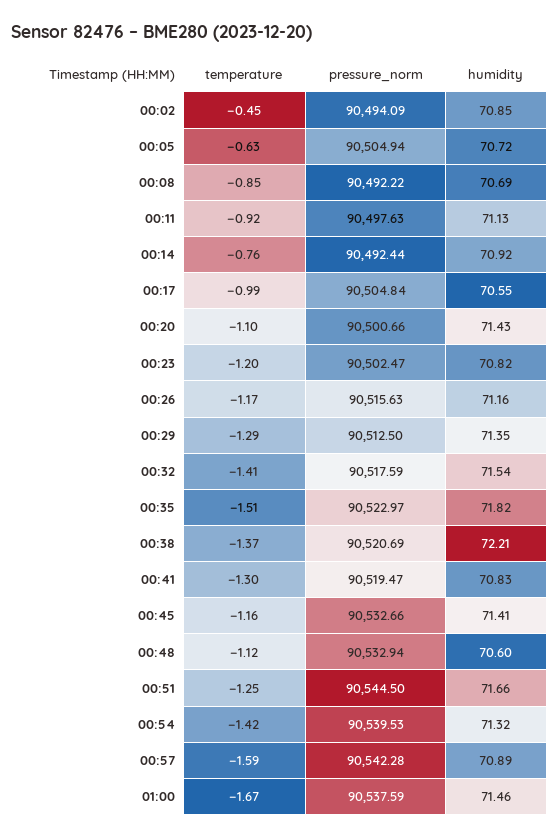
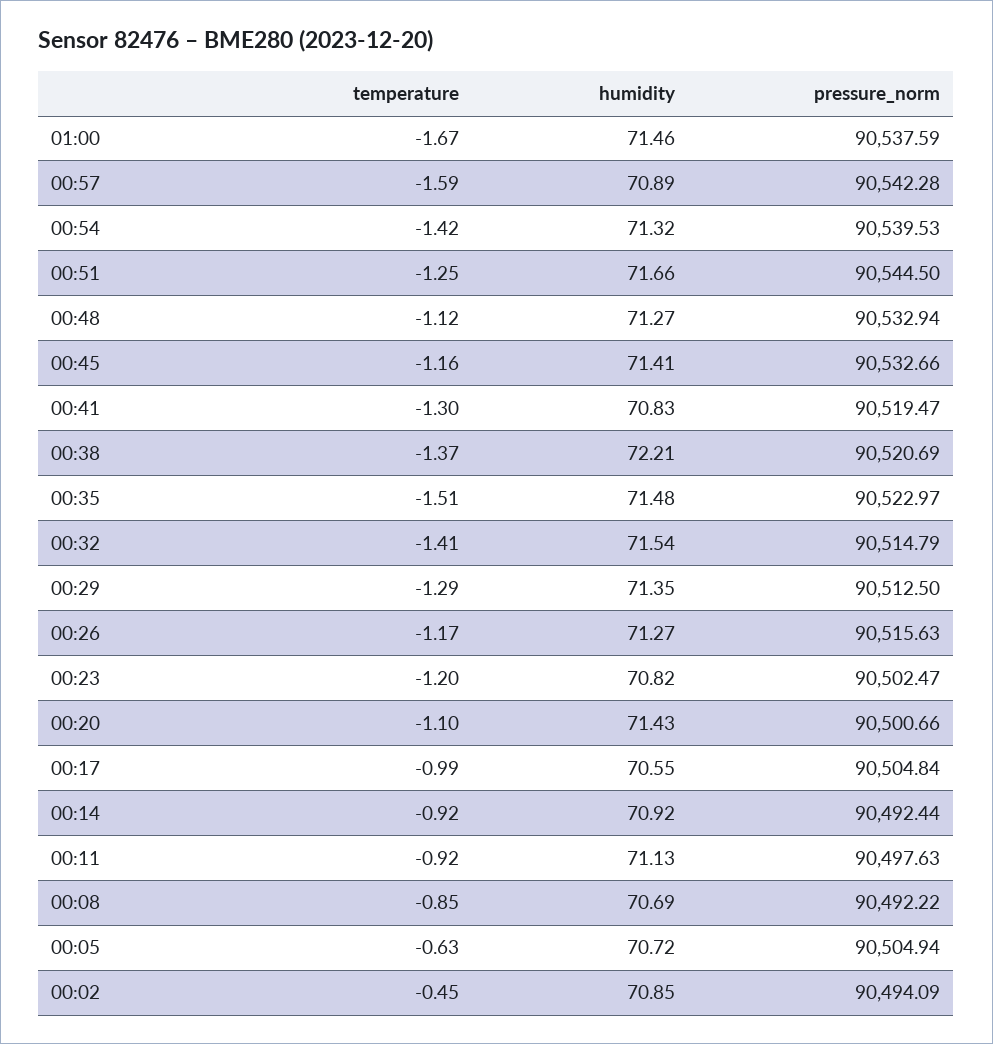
  {
    "temperature": {
      "00:02": -0.45,
      "00:05": -0.63,
      "00:08": -0.85,
      "00:11": -0.92,
-     "00:14": -0.76,
+     "00:14": -0.92,
      "00:17": -0.99,
      "00:20": -1.1,
      "00:23": -1.2,
      "00:26": -1.17,
      "00:29": -1.29,
      "00:32": -1.41,
      "00:35": -1.51,
      "00:38": -1.37,
      "00:41": -1.3,
      "00:45": -1.16,
      "00:48": -1.12,
      "00:51": -1.25,
      "00:54": -1.42,
      "00:57": -1.59,
      "01:00": -1.67
    },
    "pressure_norm": {
      "00:02": 90494.09,
      "00:05": 90504.94,
      "00:08": 90492.22,
      "00:11": 90497.63,
      "00:14": 90492.44,
      "00:17": 90504.84,
      "00:20": 90500.66,
      "00:23": 90502.47,
      "00:26": 90515.63,
      "00:29": 90512.5,
-     "00:32": 90517.59,
+     "00:32": 90514.79,
      "00:35": 90522.97,
      "00:38": 90520.69,
      "00:41": 90519.47,
      "00:45": 90532.66,
      "00:48": 90532.94,
      "00:51": 90544.5,
      "00:54": 90539.53,
      "00:57": 90542.28,
      "01:00": 90537.59
    },
    "humidity": {
      "00:02": 70.85,
      "00:05": 70.72,
      "00:08": 70.69,
      "00:11": 71.13,
      "00:14": 70.92,
      "00:17": 70.55,
      "00:20": 71.43,
      "00:23": 70.82,
-     "00:26": 71.16,
+     "00:26": 71.27,
      "00:29": 71.35,
      "00:32": 71.54,
-     "00:35": 71.82,
+     "00:35": 71.48,
      "00:38": 72.21,
      "00:41": 70.83,
      "00:45": 71.41,
-     "00:48": 70.6,
+     "00:48": 71.27,
      "00:51": 71.66,
      "00:54": 71.32,
      "00:57": 70.89,
      "01:00": 71.46
    }
  }

